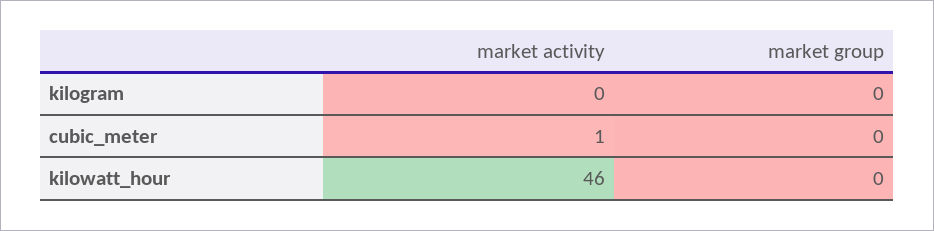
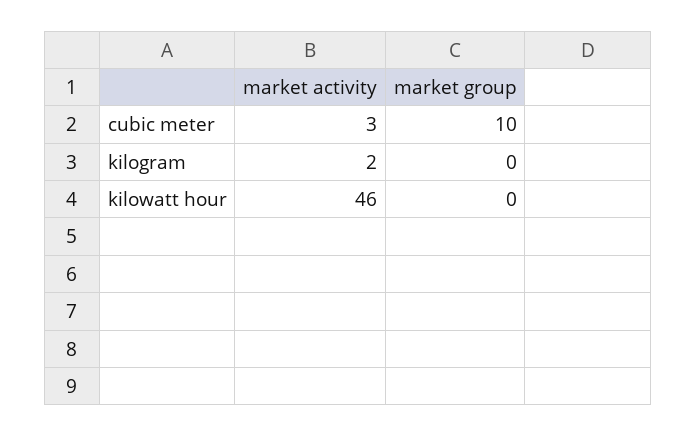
  {
    "market activity": {
-     "kilogram": 0,
+     "kilogram": 2,
-     "cubic_meter": 1,
+     "cubic_meter": 3,
      "kilowatt_hour": 46
    },
    "market group": {
      "kilogram": 0,
-     "cubic_meter": 0,
+     "cubic_meter": 10,
      "kilowatt_hour": 0
    }
  }

